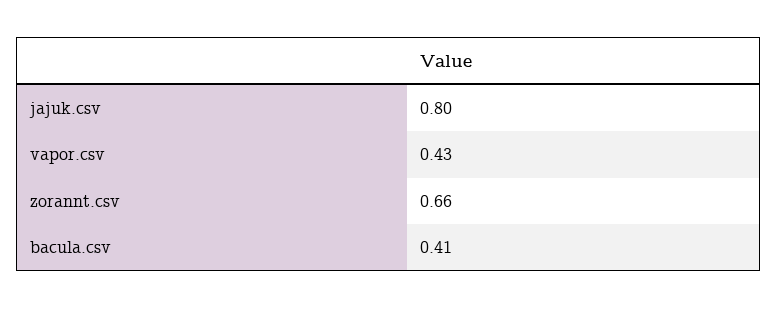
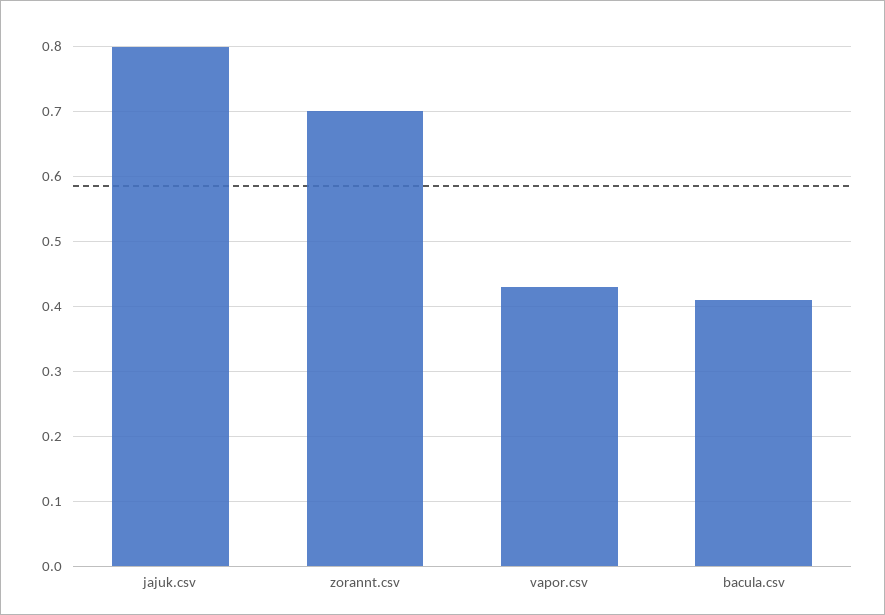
  {
    "jajuk.csv": 0.8,
    "vapor.csv": 0.43,
-   "zorannt.csv": 0.66,
+   "zorannt.csv": 0.7,
    "bacula.csv": 0.41
  }

